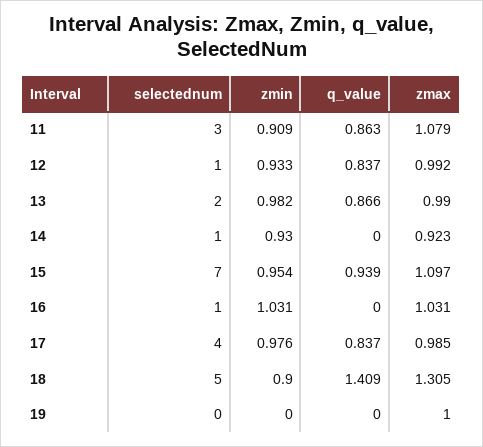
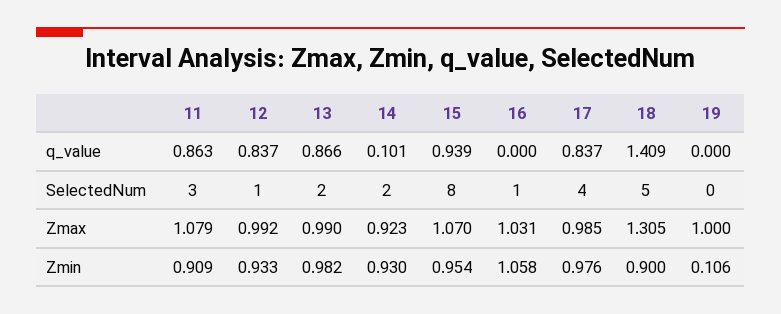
  {
    "selectednum": {
      "11": 3,
      "12": 1,
      "13": 2,
-     "14": 1,
+     "14": 2,
-     "15": 7,
+     "15": 8,
      "16": 1,
      "17": 4,
      "18": 5,
      "19": 0
    },
    "zmin": {
      "11": 0.909,
      "12": 0.933,
      "13": 0.982,
      "14": 0.93,
      "15": 0.954,
-     "16": 1.031,
+     "16": 1.058,
      "17": 0.976,
      "18": 0.9,
-     "19": 0
+     "19": 0.106
    },
    "q_value": {
      "11": 0.863,
      "12": 0.837,
      "13": 0.866,
-     "14": 0,
+     "14": 0.101,
      "15": 0.939,
      "16": 0,
      "17": 0.837,
      "18": 1.409,
      "19": 0
    },
    "zmax": {
      "11": 1.079,
      "12": 0.992,
      "13": 0.99,
      "14": 0.923,
-     "15": 1.097,
+     "15": 1.07,
      "16": 1.031,
      "17": 0.985,
      "18": 1.305,
      "19": 1
    }
  }

